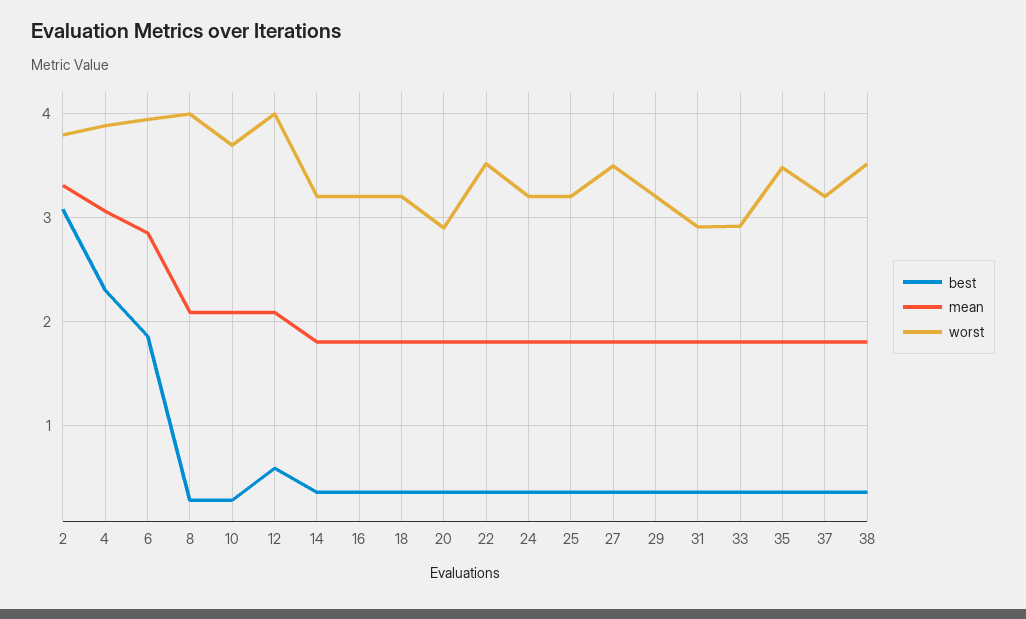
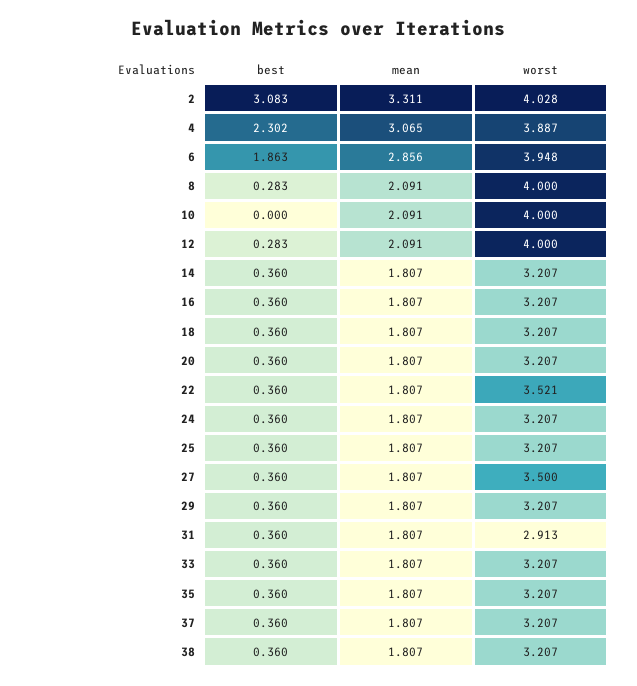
  {
    "best": {
      "2": 3.083,
      "4": 2.302,
      "6": 1.863,
      "8": 0.283,
-     "10": 0.3,
+     "10": 0,
-     "12": 0.6,
+     "12": 0.283,
      "14": 0.36,
      "16": 0.36,
      "18": 0.36,
      "20": 0.36,
      "22": 0.36,
      "24": 0.36,
      "25": 0.36,
      "27": 0.36,
      "29": 0.36,
      "31": 0.36,
      "33": 0.36,
      "35": 0.36,
      "37": 0.36,
      "38": 0.36
    },
    "mean": {
      "2": 3.311,
      "4": 3.065,
      "6": 2.856,
      "8": 2.091,
      "10": 2.091,
      "12": 2.091,
      "14": 1.807,
      "16": 1.807,
      "18": 1.807,
      "20": 1.807,
      "22": 1.807,
      "24": 1.807,
      "25": 1.807,
      "27": 1.807,
      "29": 1.807,
      "31": 1.807,
      "33": 1.807,
      "35": 1.807,
      "37": 1.807,
      "38": 1.807
    },
    "worst": {
-     "2": 3.8,
+     "2": 4.028,
      "4": 3.887,
      "6": 3.948,
      "8": 4,
-     "10": 3.7,
+     "10": 4,
      "12": 4,
      "14": 3.207,
      "16": 3.207,
      "18": 3.207,
-     "20": 2.9,
+     "20": 3.207,
      "22": 3.521,
      "24": 3.207,
      "25": 3.207,
      "27": 3.5,
      "29": 3.207,
      "31": 2.913,
-     "33": 2.9,
+     "33": 3.207,
-     "35": 3.5,
+     "35": 3.207,
      "37": 3.207,
-     "38": 3.5
+     "38": 3.207
    }
  }

